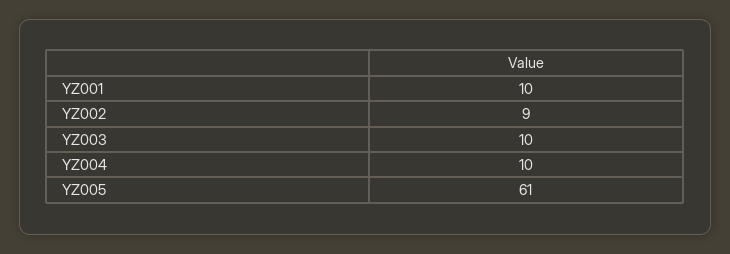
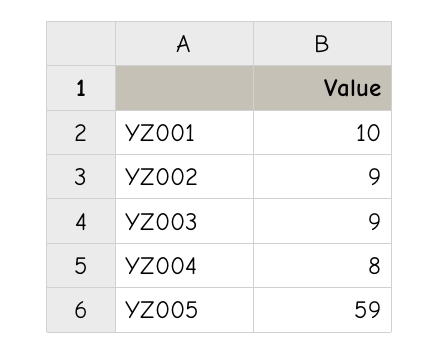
  {
    "YZ001": 10,
    "YZ002": 9,
-   "YZ003": 10,
+   "YZ003": 9,
-   "YZ004": 10,
+   "YZ004": 8,
-   "YZ005": 61
+   "YZ005": 59
  }

